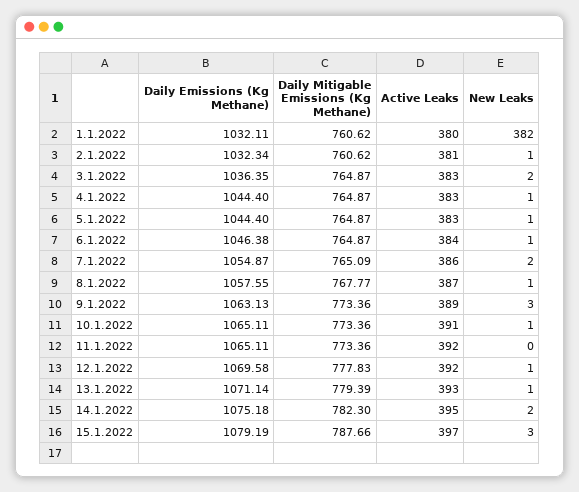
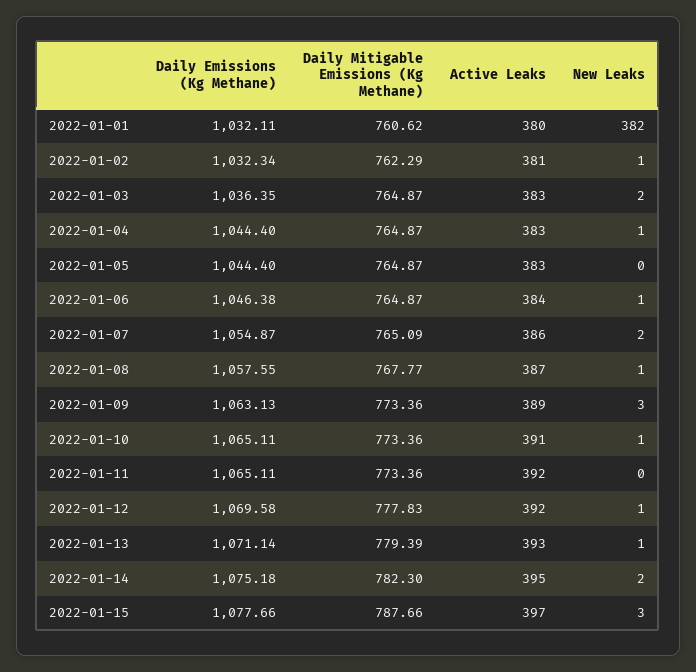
  {
    "Daily Emissions (Kg Methane)": {
      "1.1.2022": 1032.11,
      "2.1.2022": 1032.34,
      "3.1.2022": 1036.35,
      "4.1.2022": 1044.4,
      "5.1.2022": 1044.4,
      "6.1.2022": 1046.38,
      "7.1.2022": 1054.87,
      "8.1.2022": 1057.55,
      "9.1.2022": 1063.13,
      "10.1.2022": 1065.11,
      "11.1.2022": 1065.11,
      "12.1.2022": 1069.58,
      "13.1.2022": 1071.14,
      "14.1.2022": 1075.18,
-     "15.1.2022": 1079.19
+     "15.1.2022": 1077.66
    },
    "Daily Mitigable Emissions (Kg Methane)": {
      "1.1.2022": 760.62,
-     "2.1.2022": 760.62,
+     "2.1.2022": 762.29,
      "3.1.2022": 764.87,
      "4.1.2022": 764.87,
      "5.1.2022": 764.87,
      "6.1.2022": 764.87,
      "7.1.2022": 765.09,
      "8.1.2022": 767.77,
      "9.1.2022": 773.36,
      "10.1.2022": 773.36,
      "11.1.2022": 773.36,
      "12.1.2022": 777.83,
      "13.1.2022": 779.39,
      "14.1.2022": 782.3,
      "15.1.2022": 787.66
    },
    "Active Leaks": {
      "1.1.2022": 380,
      "2.1.2022": 381,
      "3.1.2022": 383,
      "4.1.2022": 383,
      "5.1.2022": 383,
      "6.1.2022": 384,
      "7.1.2022": 386,
      "8.1.2022": 387,
      "9.1.2022": 389,
      "10.1.2022": 391,
      "11.1.2022": 392,
      "12.1.2022": 392,
      "13.1.2022": 393,
      "14.1.2022": 395,
      "15.1.2022": 397
    },
    "New Leaks": {
      "1.1.2022": 382,
      "2.1.2022": 1,
      "3.1.2022": 2,
      "4.1.2022": 1,
-     "5.1.2022": 1,
+     "5.1.2022": 0,
      "6.1.2022": 1,
      "7.1.2022": 2,
      "8.1.2022": 1,
      "9.1.2022": 3,
      "10.1.2022": 1,
      "11.1.2022": 0,
      "12.1.2022": 1,
      "13.1.2022": 1,
      "14.1.2022": 2,
      "15.1.2022": 3
    }
  }

